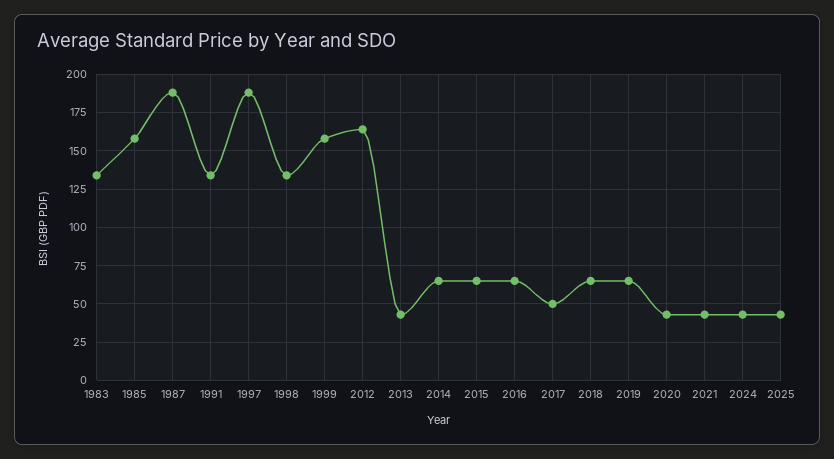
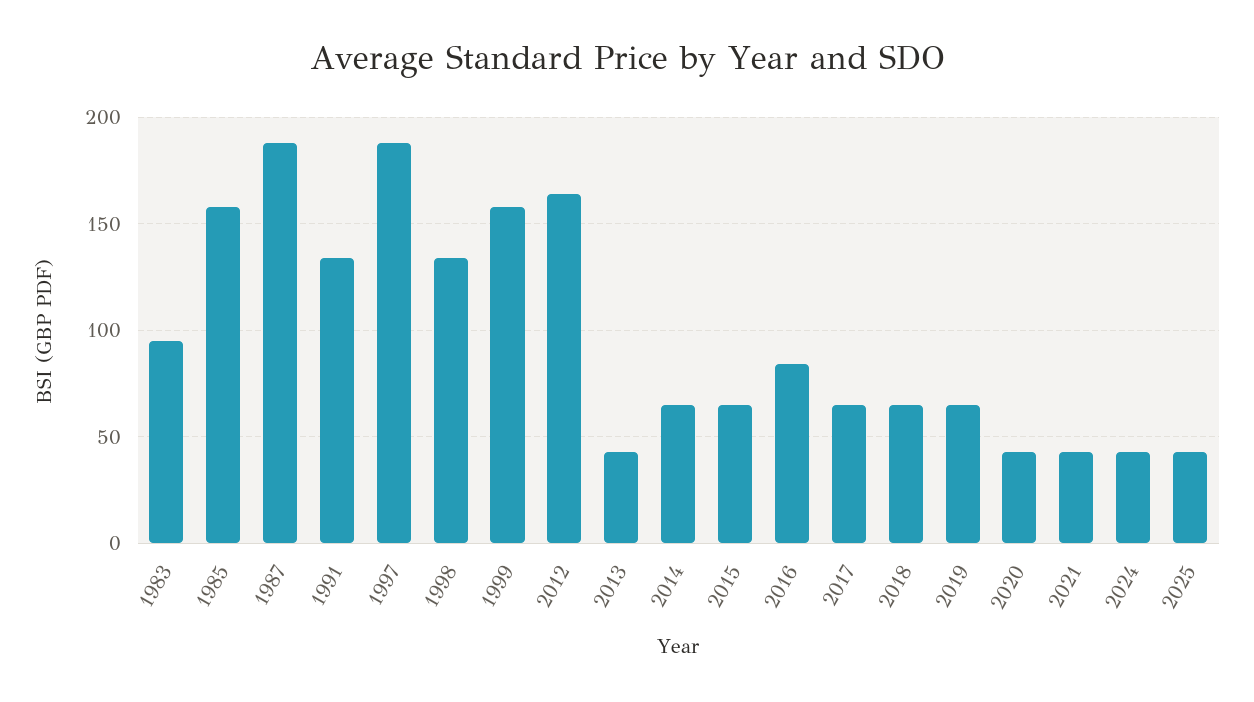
  {
-   "1983": 135,
+   "1983": 95,
    "1985": 160,
    "1987": 190,
    "1991": 135,
    "1997": 190,
    "1998": 135,
    "1999": 160,
    "2012": 165,
    "2013": 45,
    "2014": 65,
    "2015": 65,
-   "2016": 65,
+   "2016": 85,
-   "2017": 50,
+   "2017": 65,
    "2018": 65,
    "2019": 65,
    "2020": 45,
    "2021": 45,
    "2024": 45,
    "2025": 45
  }

